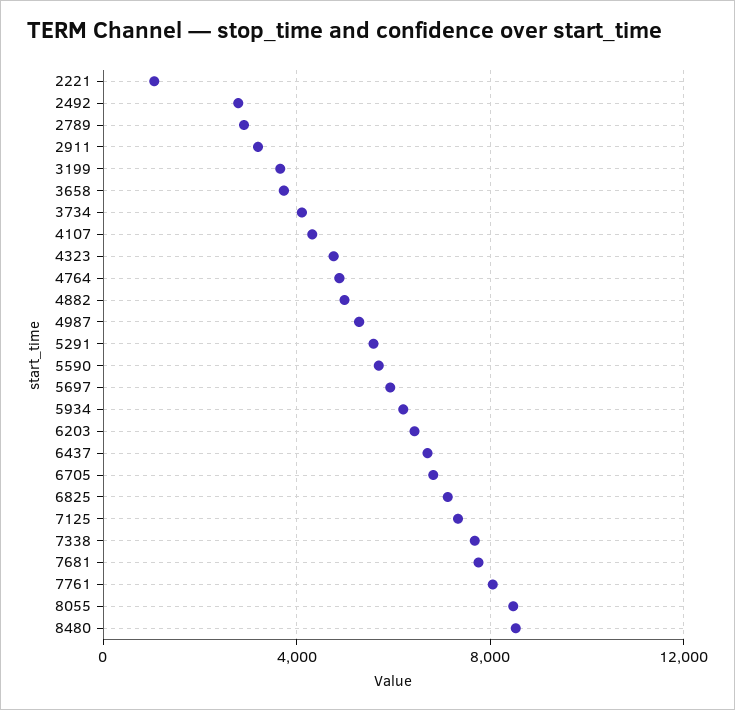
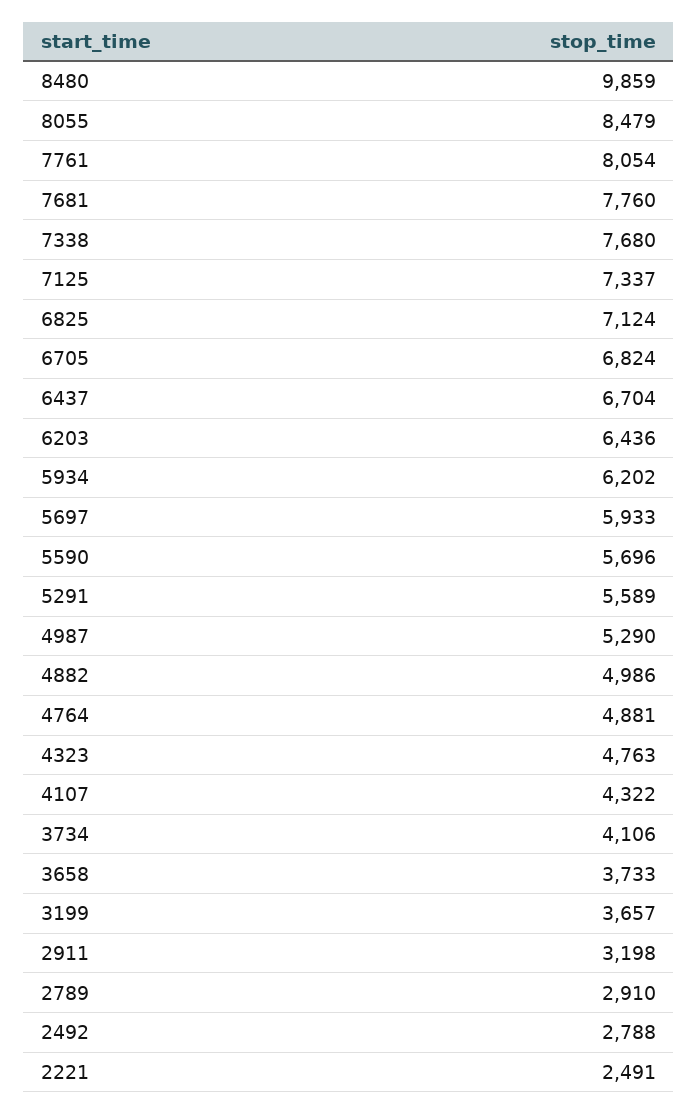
  {
-   "2221": 1000,
+   "2221": 2491,
    "2492": 2788,
    "2789": 2910,
    "2911": 3198,
    "3199": 3657,
    "3658": 3733,
    "3734": 4106,
    "4107": 4322,
    "4323": 4763,
    "4764": 4881,
    "4882": 4986,
    "4987": 5290,
    "5291": 5589,
    "5590": 5696,
    "5697": 5933,
    "5934": 6202,
    "6203": 6436,
    "6437": 6704,
    "6705": 6824,
    "6825": 7124,
    "7125": 7337,
    "7338": 7680,
    "7681": 7760,
    "7761": 8054,
    "8055": 8479,
-   "8480": 8500
+   "8480": 9859
  }

